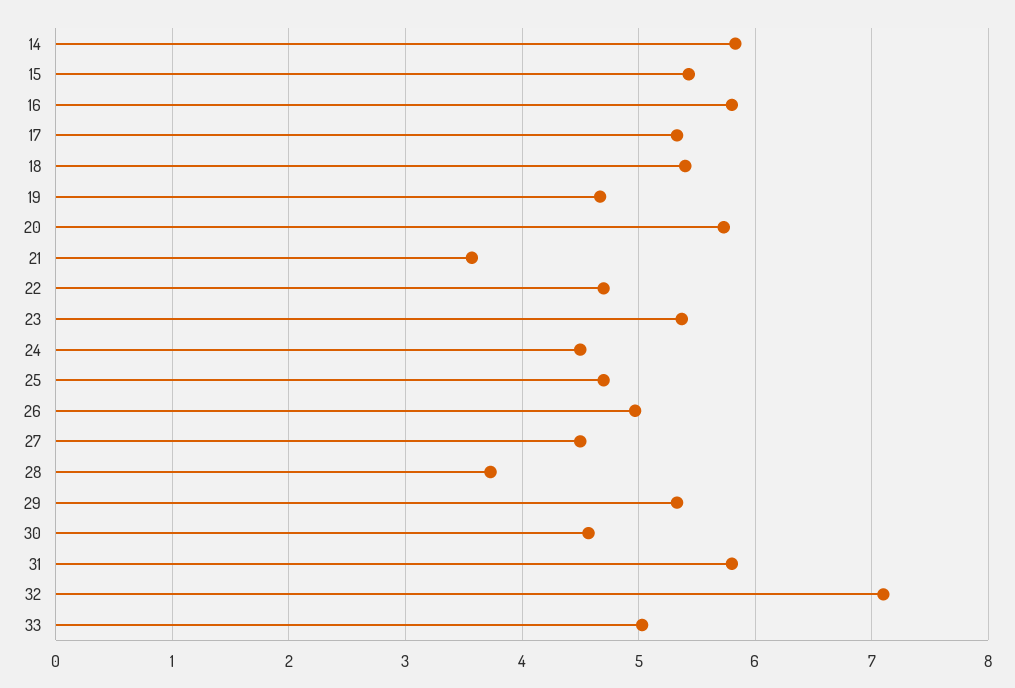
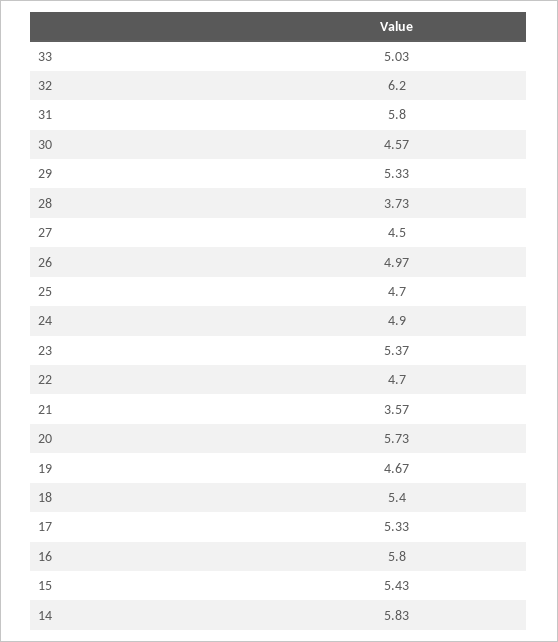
  {
    "14": 5.83,
    "15": 5.43,
    "16": 5.8,
    "17": 5.33,
    "18": 5.4,
    "19": 4.67,
    "20": 5.73,
    "21": 3.57,
    "22": 4.7,
    "23": 5.37,
-   "24": 4.5,
+   "24": 4.9,
    "25": 4.7,
    "26": 4.97,
    "27": 4.5,
    "28": 3.73,
    "29": 5.33,
    "30": 4.57,
    "31": 5.8,
-   "32": 7.1,
+   "32": 6.2,
    "33": 5.03
  }

